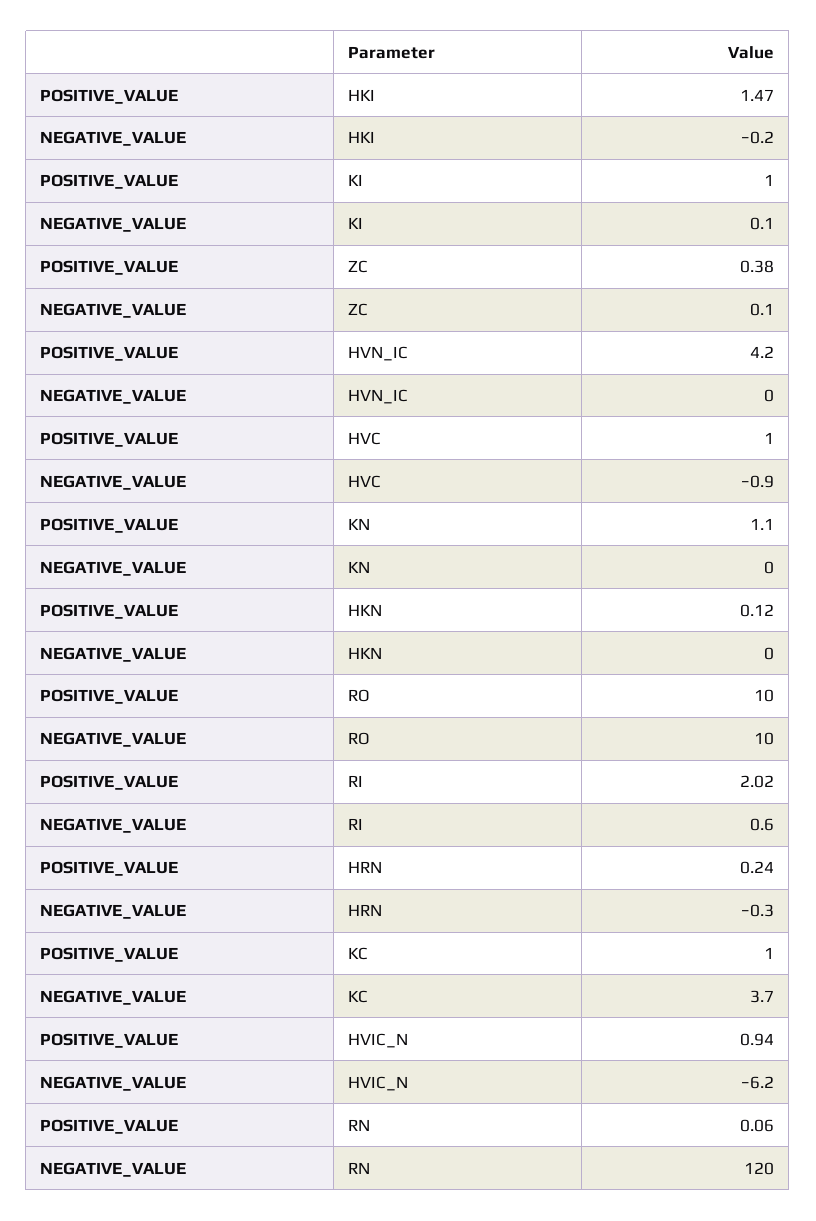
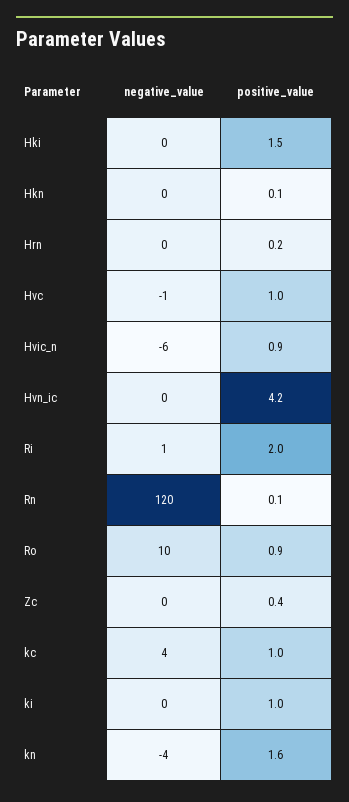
  {
    "POSITIVE_VALUE": {
      "HKI": 1.47,
      "KI": 1,
      "ZC": 0.38,
      "HVN_IC": 4.2,
      "HVC": 1,
-     "KN": 1.1,
+     "KN": 1.6,
      "HKN": 0.12,
-     "RO": 10,
+     "RO": 0.9,
      "RI": 2.02,
      "HRN": 0.24,
      "KC": 1,
      "HVIC_N": 0.94,
      "RN": 0.06
    },
    "NEGATIVE_VALUE": {
      "HKI": -0.2,
      "KI": 0.1,
      "ZC": 0.1,
      "HVN_IC": 0,
      "HVC": -0.9,
-     "KN": 0,
+     "KN": -4,
      "HKN": 0,
      "RO": 10,
      "RI": 0.6,
      "HRN": -0.3,
      "KC": 3.7,
      "HVIC_N": -6.2,
      "RN": 120
    }
  }

